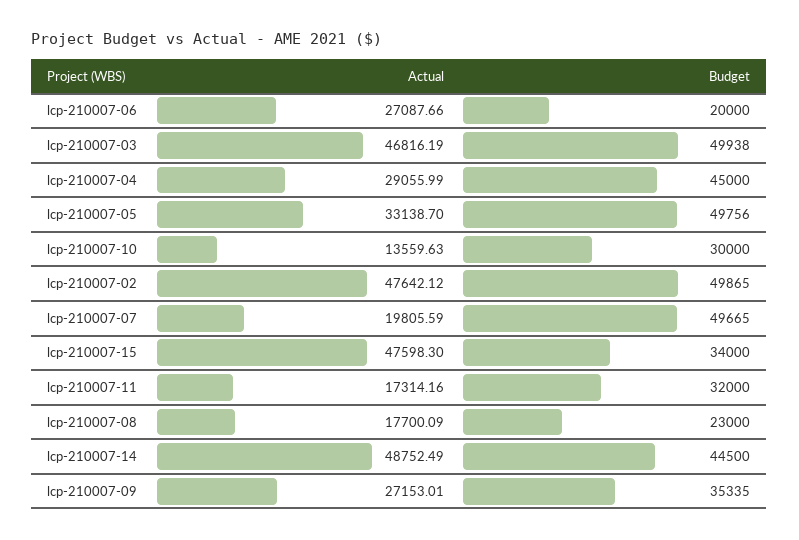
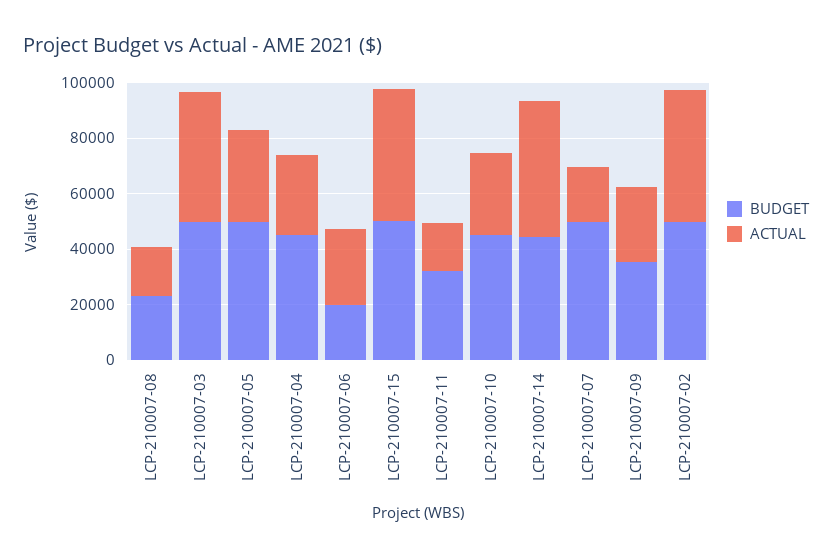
  {
    "Actual": {
      "lcp-210007-06": 27087.66,
      "lcp-210007-03": 46816.19,
      "lcp-210007-04": 29055.99,
      "lcp-210007-05": 33138.7,
-     "lcp-210007-10": 13559.63,
+     "lcp-210007-10": 30000,
      "lcp-210007-02": 47642.12,
      "lcp-210007-07": 19805.59,
      "lcp-210007-15": 47598.3,
      "lcp-210007-11": 17314.16,
      "lcp-210007-08": 17700.09,
      "lcp-210007-14": 48752.49,
      "lcp-210007-09": 27153.01
    },
    "Budget": {
      "lcp-210007-06": 20000,
      "lcp-210007-03": 49938,
      "lcp-210007-04": 45000,
      "lcp-210007-05": 49756,
-     "lcp-210007-10": 30000,
+     "lcp-210007-10": 45000,
      "lcp-210007-02": 49865,
      "lcp-210007-07": 49665,
-     "lcp-210007-15": 34000,
+     "lcp-210007-15": 50000,
      "lcp-210007-11": 32000,
      "lcp-210007-08": 23000,
      "lcp-210007-14": 44500,
      "lcp-210007-09": 35335
    }
  }

